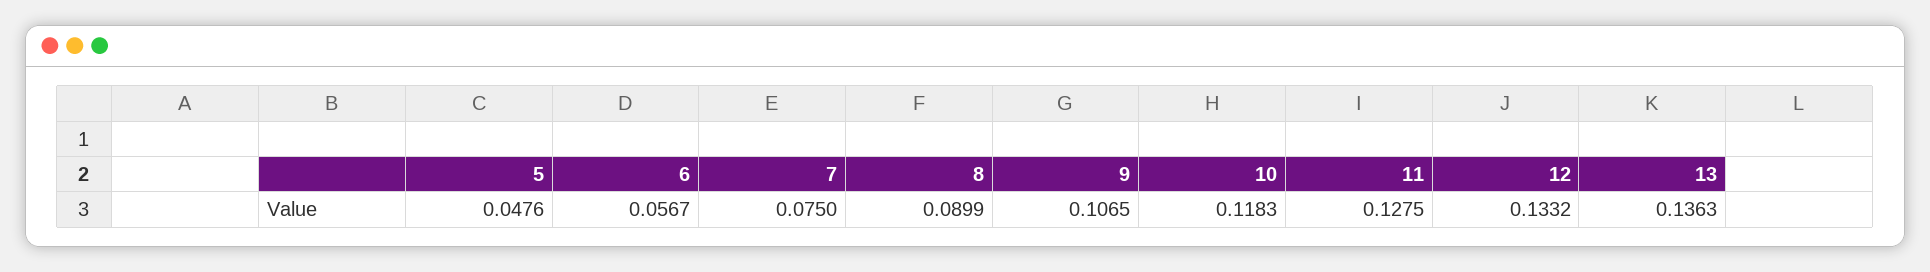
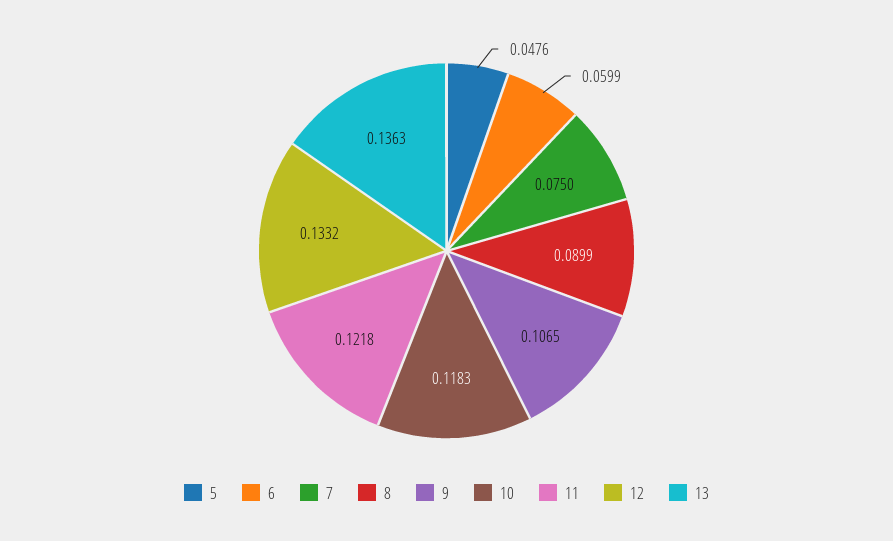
  {
    "5": 0.0476,
-   "6": 0.0567,
+   "6": 0.0599,
    "7": 0.075,
    "8": 0.0899,
    "9": 0.1065,
    "10": 0.1183,
-   "11": 0.1275,
+   "11": 0.1218,
    "12": 0.1332,
    "13": 0.1363
  }

